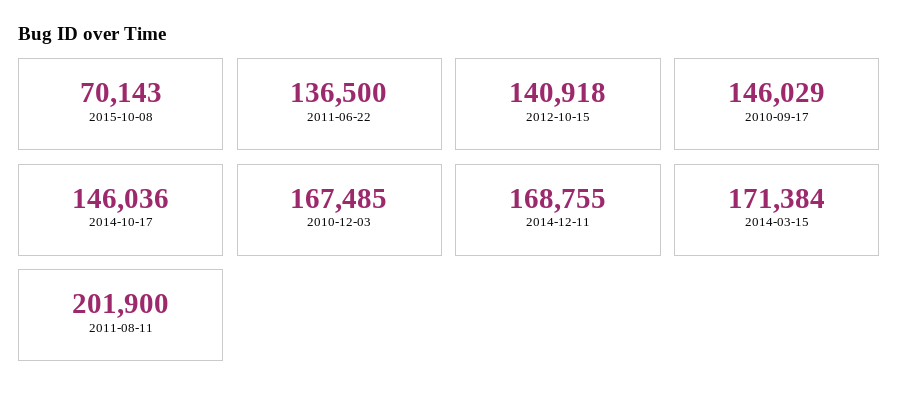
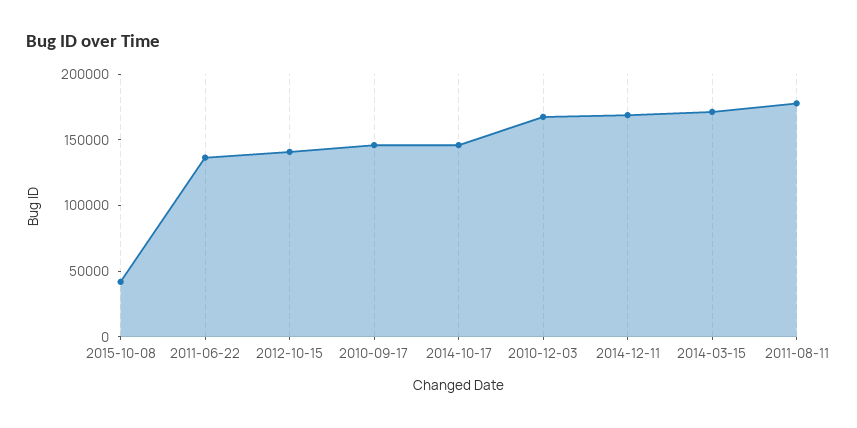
  {
-   "2015-10-08": 70143,
+   "2015-10-08": 40000,
    "2011-06-22": 136500,
    "2012-10-15": 140918,
    "2010-09-17": 146029,
    "2014-10-17": 146036,
    "2010-12-03": 167485,
    "2014-12-11": 168755,
    "2014-03-15": 171384,
-   "2011-08-11": 201900
+   "2011-08-11": 180000
  }

